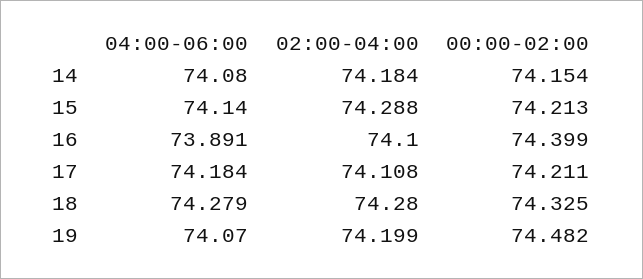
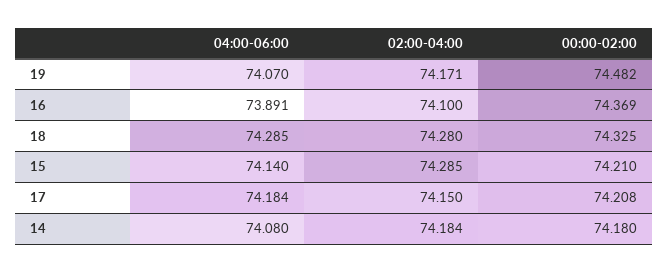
  {
    "04:00-06:00": {
      "14": 74.08,
      "15": 74.14,
      "16": 73.891,
      "17": 74.184,
-     "18": 74.279,
+     "18": 74.285,
      "19": 74.07
    },
    "02:00-04:00": {
      "14": 74.184,
-     "15": 74.288,
+     "15": 74.285,
      "16": 74.1,
-     "17": 74.108,
+     "17": 74.15,
      "18": 74.28,
-     "19": 74.199
+     "19": 74.171
    },
    "00:00-02:00": {
-     "14": 74.154,
+     "14": 74.18,
-     "15": 74.213,
+     "15": 74.21,
-     "16": 74.399,
+     "16": 74.369,
-     "17": 74.211,
+     "17": 74.208,
      "18": 74.325,
      "19": 74.482
    }
  }

